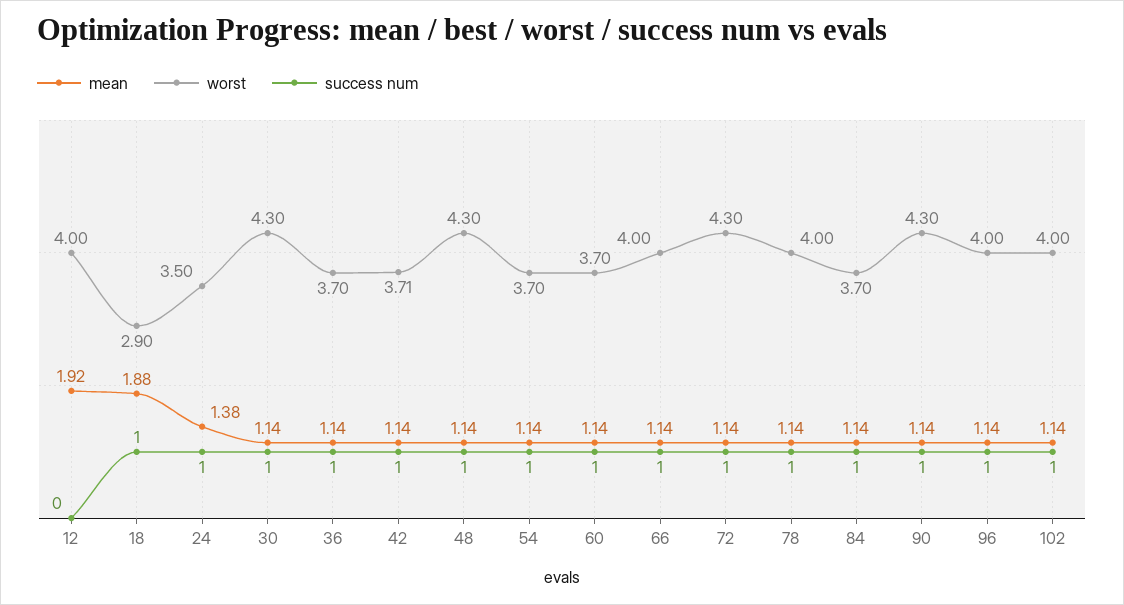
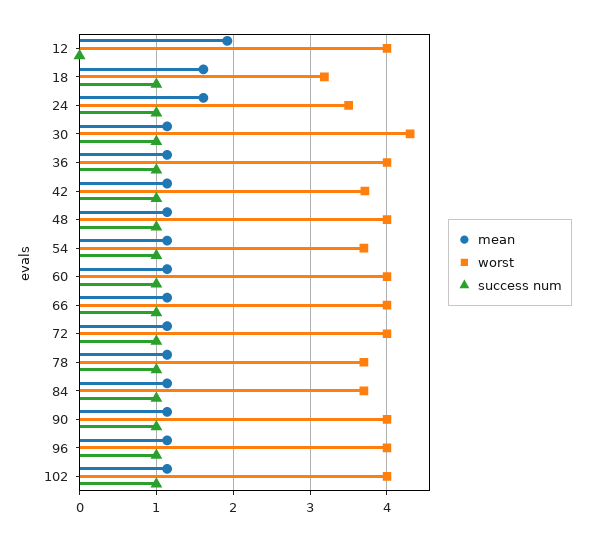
  {
    "mean": {
      "12": 1.92,
-     "18": 1.88,
+     "18": 1.6,
-     "24": 1.38,
+     "24": 1.6,
      "30": 1.14,
      "36": 1.14,
      "42": 1.14,
      "48": 1.14,
      "54": 1.14,
      "60": 1.14,
      "66": 1.14,
      "72": 1.14,
      "78": 1.14,
      "84": 1.14,
      "90": 1.14,
      "96": 1.14,
      "102": 1.14
    },
    "worst": {
      "12": 4,
-     "18": 2.9,
+     "18": 3.2,
      "24": 3.5,
      "30": 4.3,
-     "36": 3.7,
+     "36": 4,
      "42": 3.71,
-     "48": 4.3,
+     "48": 4,
      "54": 3.7,
-     "60": 3.7,
+     "60": 4,
      "66": 4,
-     "72": 4.3,
+     "72": 4,
-     "78": 4,
+     "78": 3.7,
      "84": 3.7,
-     "90": 4.3,
+     "90": 4,
      "96": 4,
      "102": 4
    },
    "success num": {
      "12": 0,
      "18": 1,
      "24": 1,
      "30": 1,
      "36": 1,
      "42": 1,
      "48": 1,
      "54": 1,
      "60": 1,
      "66": 1,
      "72": 1,
      "78": 1,
      "84": 1,
      "90": 1,
      "96": 1,
      "102": 1
    }
  }

